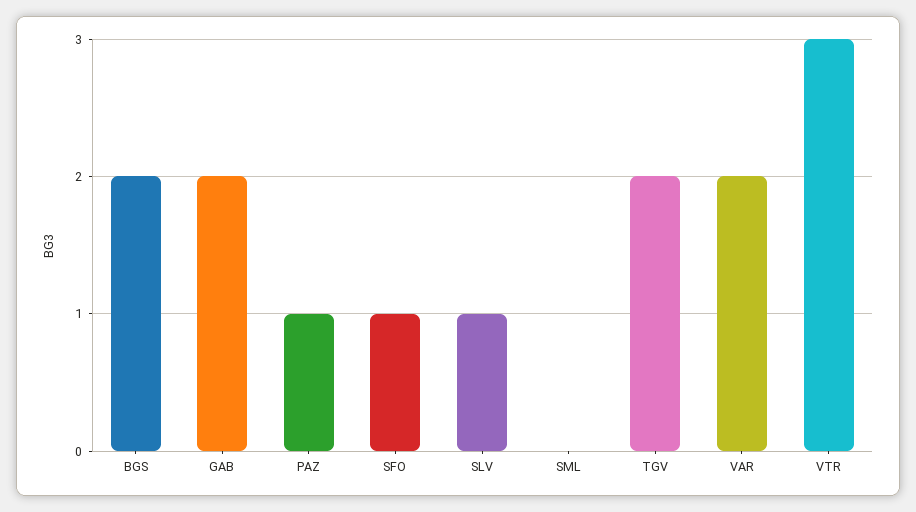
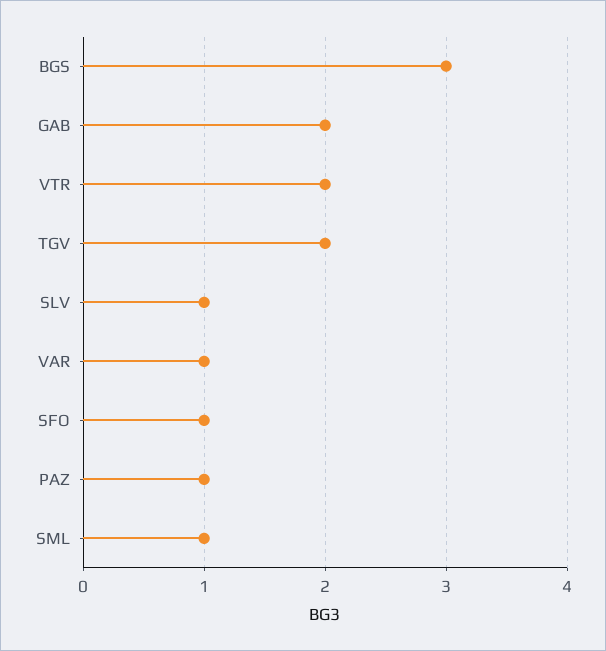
  {
-   "BGS": 2,
+   "BGS": 3,
    "GAB": 2,
    "PAZ": 1,
    "SFO": 1,
    "SLV": 1,
-   "SML": 0,
+   "SML": 1,
    "TGV": 2,
-   "VAR": 2,
+   "VAR": 1,
-   "VTR": 3
+   "VTR": 2
  }

